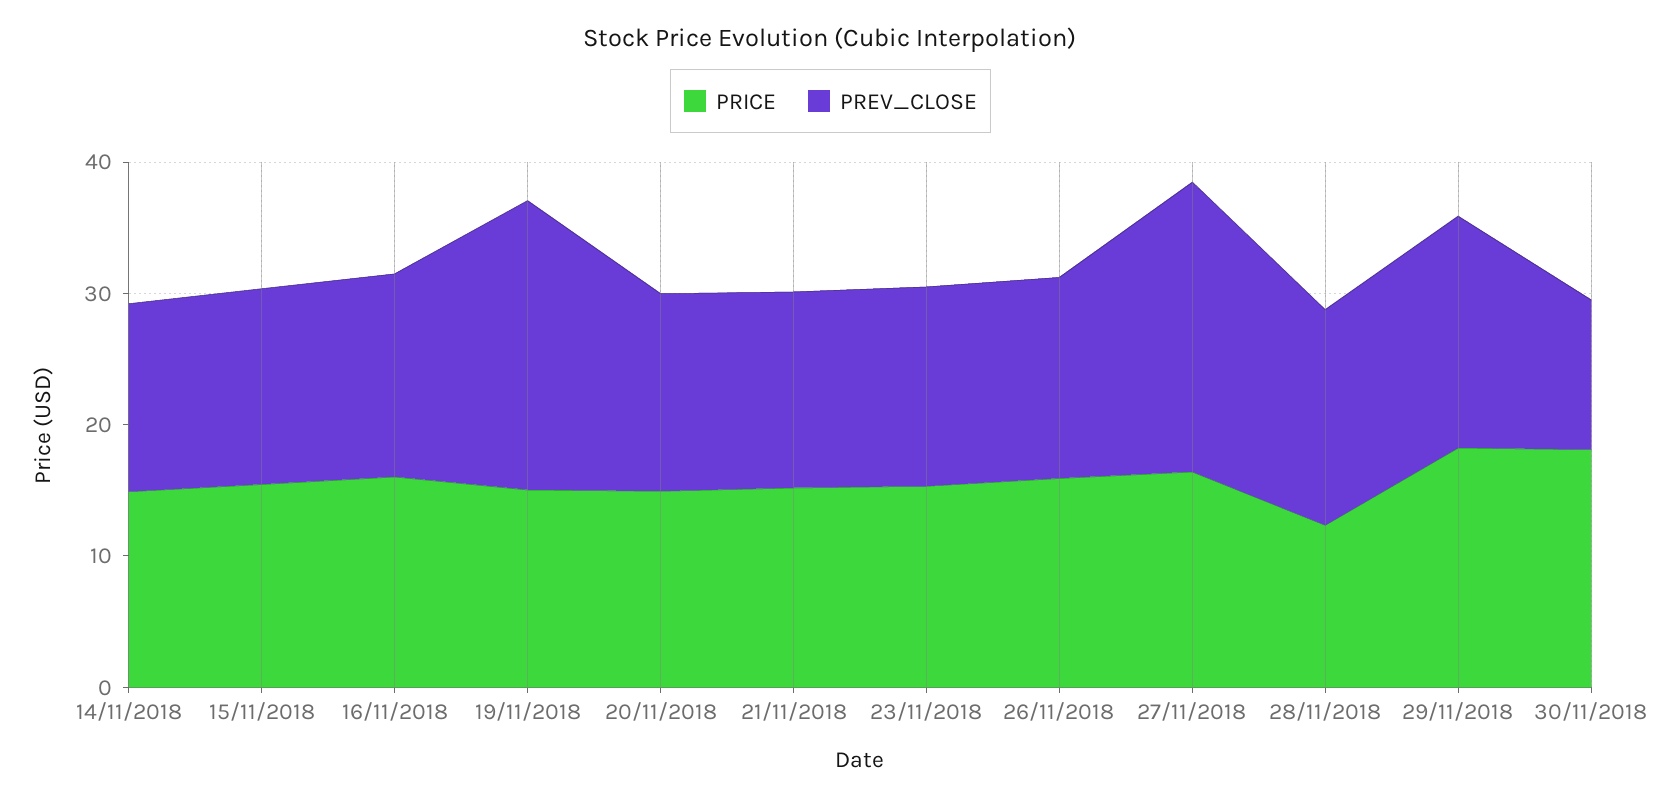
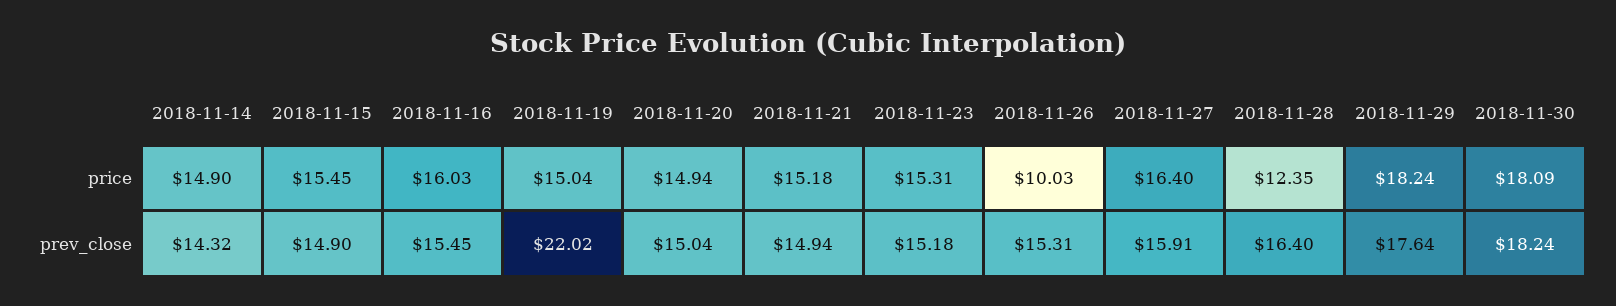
  {
    "PRICE": {
      "14/11/2018": 14.9,
      "15/11/2018": 15.45,
      "16/11/2018": 16.03,
      "19/11/2018": 15.04,
      "20/11/2018": 14.94,
      "21/11/2018": 15.18,
      "23/11/2018": 15.31,
-     "26/11/2018": 16,
+     "26/11/2018": 10.03,
      "27/11/2018": 16.4,
      "28/11/2018": 12.35,
      "29/11/2018": 18.24,
      "30/11/2018": 18.09
    },
    "PREV_CLOSE": {
      "14/11/2018": 14.32,
      "15/11/2018": 14.9,
      "16/11/2018": 15.45,
      "19/11/2018": 22.02,
      "20/11/2018": 15.04,
      "21/11/2018": 14.94,
      "23/11/2018": 15.18,
      "26/11/2018": 15.31,
-     "27/11/2018": 22,
+     "27/11/2018": 15.91,
      "28/11/2018": 16.4,
      "29/11/2018": 17.64,
-     "30/11/2018": 12
+     "30/11/2018": 18.24
    }
  }

